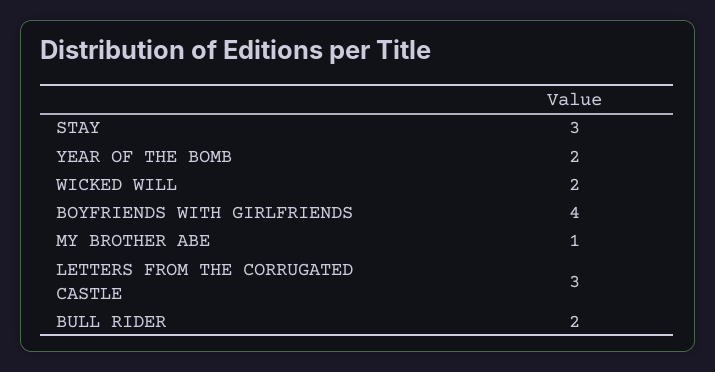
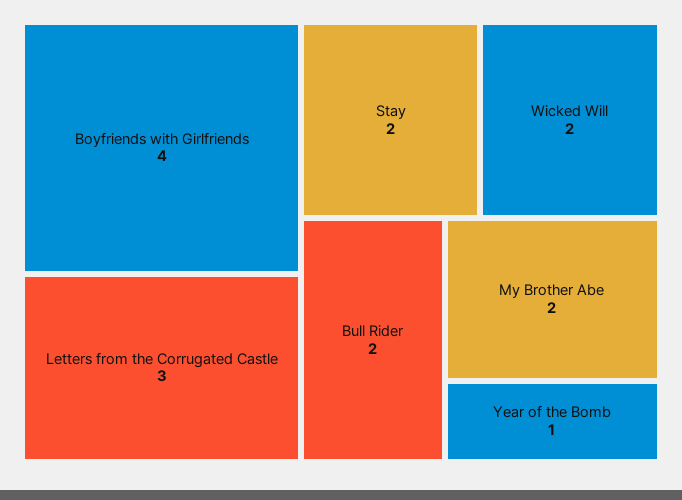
  {
-   "STAY": 3,
+   "STAY": 2,
-   "YEAR OF THE BOMB": 2,
+   "YEAR OF THE BOMB": 1,
    "WICKED WILL": 2,
    "BOYFRIENDS WITH GIRLFRIENDS": 4,
-   "MY BROTHER ABE": 1,
+   "MY BROTHER ABE": 2,
    "LETTERS FROM THE CORRUGATED CASTLE": 3,
    "BULL RIDER": 2
  }

